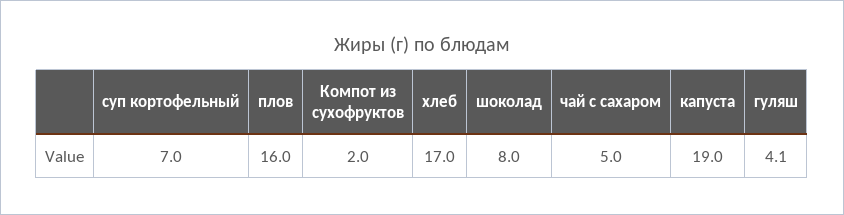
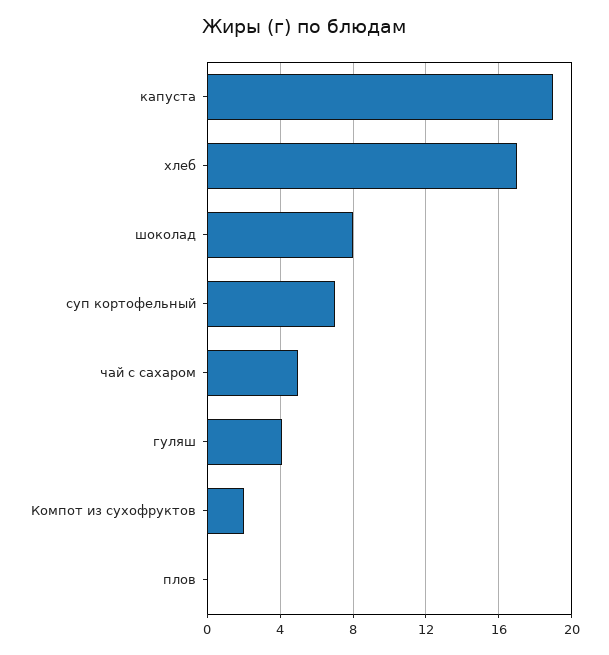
  {
    "суп кортофельный": 7,
-   "плов": 16,
+   "плов": 0,
    "Компот из сухофруктов": 2,
    "хлеб": 17,
    "шоколад": 8,
    "чай с сахаром": 5,
    "капуста": 19,
    "гуляш": 4.1
  }

